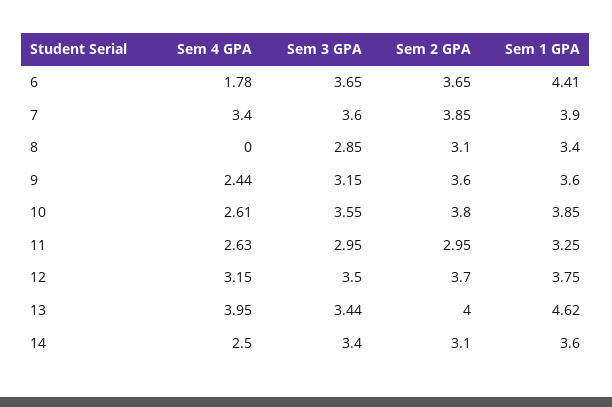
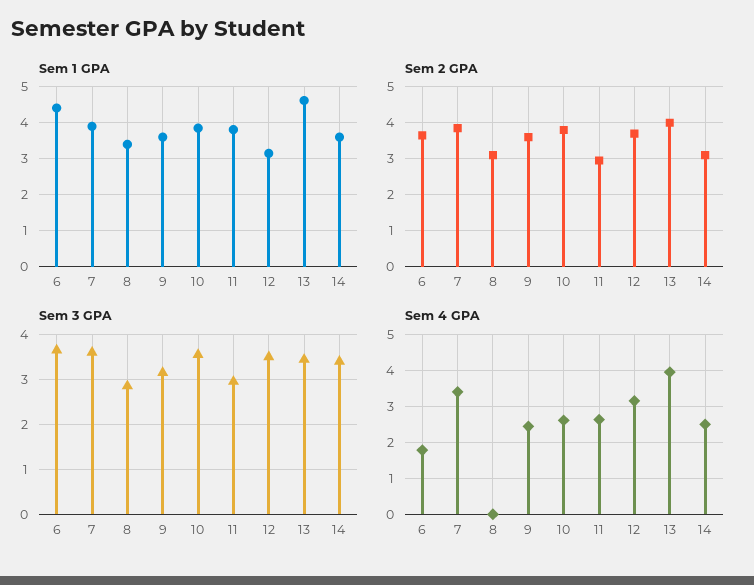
  {
    "Sem 4 GPA": {
      "6": 1.78,
      "7": 3.4,
      "8": 0,
      "9": 2.44,
      "10": 2.61,
      "11": 2.63,
      "12": 3.15,
      "13": 3.95,
      "14": 2.5
    },
    "Sem 3 GPA": {
      "6": 3.65,
      "7": 3.6,
      "8": 2.85,
      "9": 3.15,
      "10": 3.55,
      "11": 2.95,
      "12": 3.5,
      "13": 3.44,
      "14": 3.4
    },
    "Sem 2 GPA": {
      "6": 3.65,
      "7": 3.85,
      "8": 3.1,
      "9": 3.6,
      "10": 3.8,
      "11": 2.95,
      "12": 3.7,
      "13": 4,
      "14": 3.1
    },
    "Sem 1 GPA": {
      "6": 4.41,
      "7": 3.9,
      "8": 3.4,
      "9": 3.6,
      "10": 3.85,
-     "11": 3.25,
+     "11": 3.8,
-     "12": 3.75,
+     "12": 3.2,
      "13": 4.62,
      "14": 3.6
    }
  }

